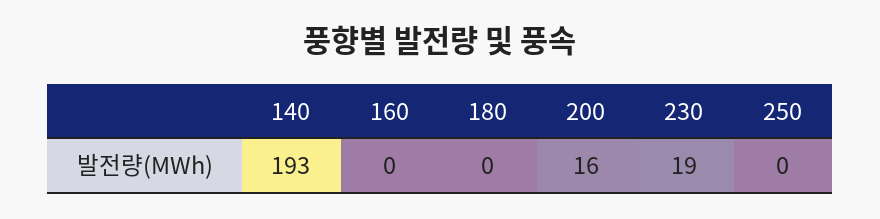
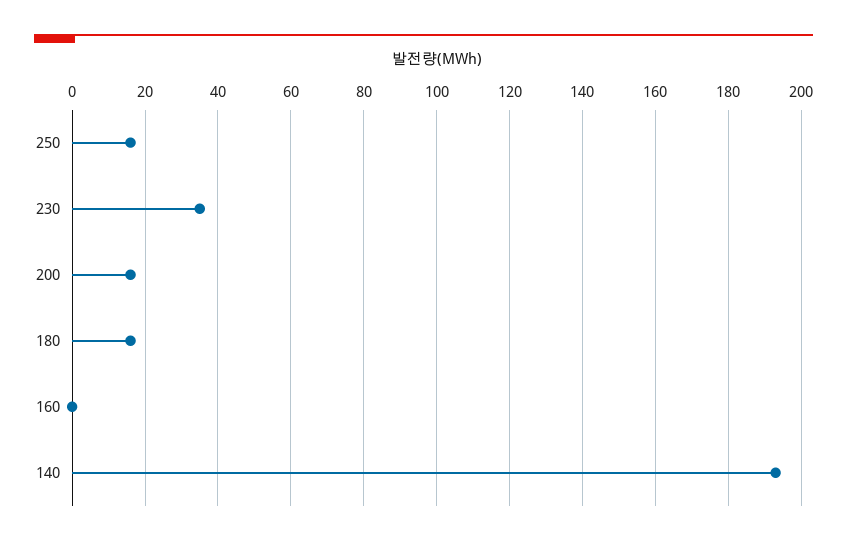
  {
    "140": 193,
    "160": 0,
-   "180": 0,
+   "180": 15,
    "200": 16,
-   "230": 19,
+   "230": 35,
-   "250": 0
+   "250": 15
  }

